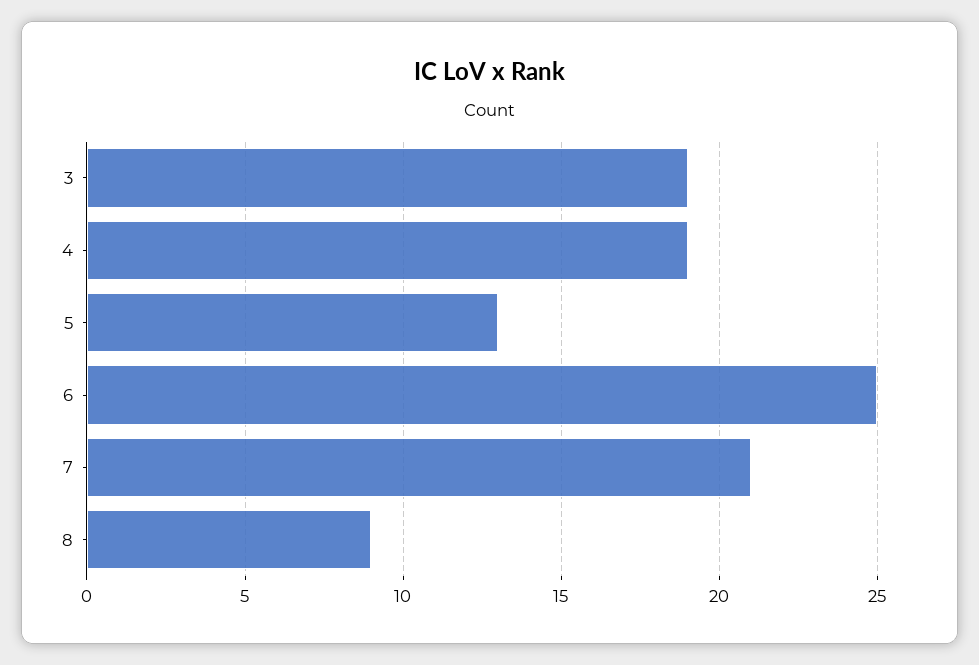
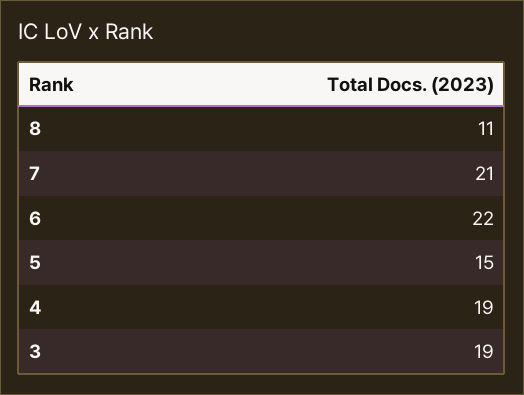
  {
    "3": 19,
    "4": 19,
-   "5": 13,
+   "5": 15,
-   "6": 25,
+   "6": 22,
    "7": 21,
-   "8": 9
+   "8": 11
  }

